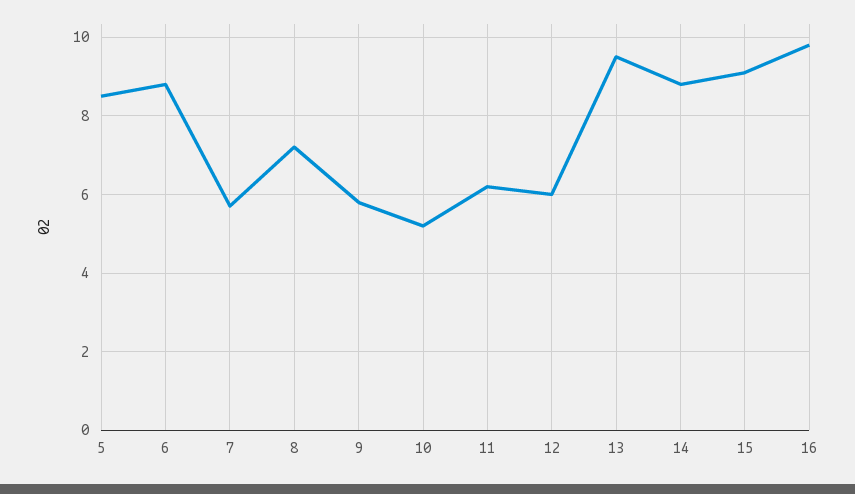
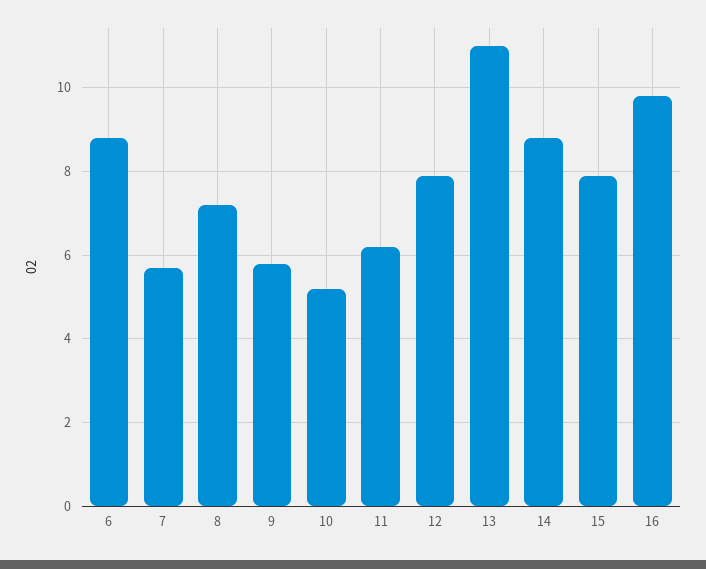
  {
-   "5": 8.5,
    "6": 9,
    "7": 5.5,
    "8": 7,
    "9": 6,
    "10": 5,
    "11": 6,
-   "12": 6,
+   "12": 8,
-   "13": 9.5,
+   "13": 11,
    "14": 9,
-   "15": 9,
+   "15": 8,
    "16": 10
  }

